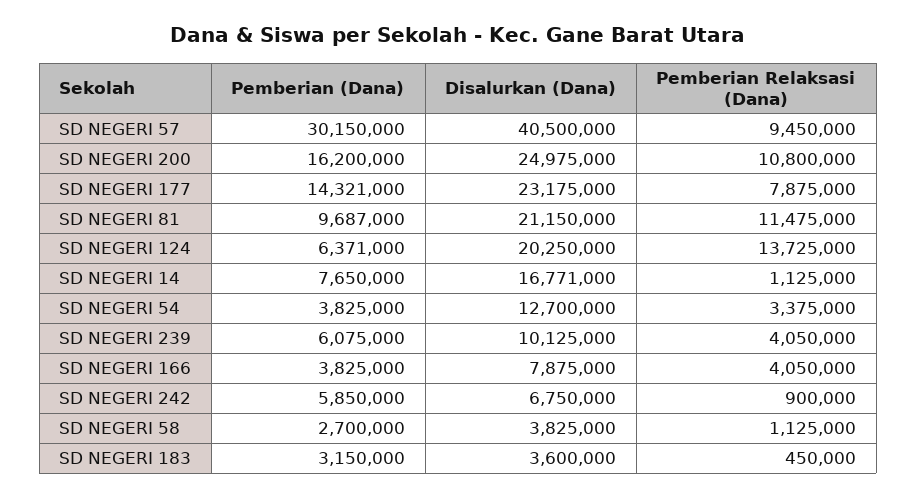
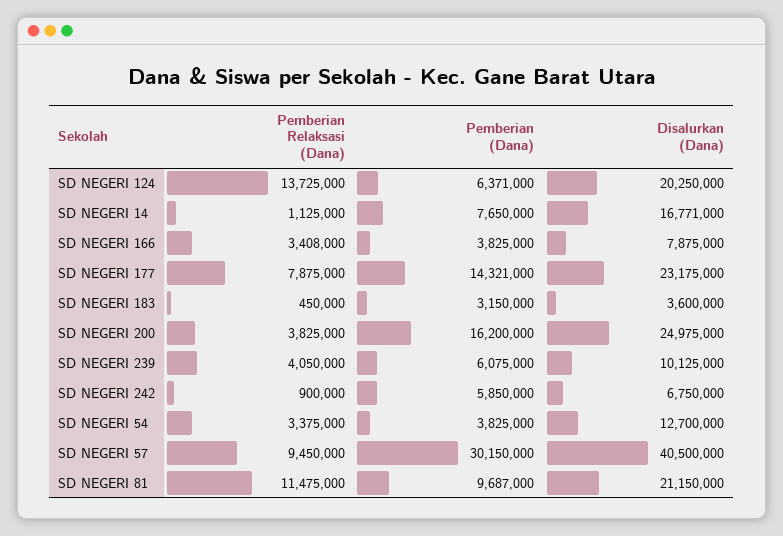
  {
    "Pemberian (Dana)": {
      "SD NEGERI 57": 30150000,
      "SD NEGERI 200": 16200000,
      "SD NEGERI 177": 14321000,
      "SD NEGERI 81": 9687000,
      "SD NEGERI 124": 6371000,
      "SD NEGERI 14": 7650000,
      "SD NEGERI 54": 3825000,
      "SD NEGERI 239": 6075000,
      "SD NEGERI 166": 3825000,
      "SD NEGERI 242": 5850000,
-     "SD NEGERI 58": 2700000,
      "SD NEGERI 183": 3150000
    },
    "Disalurkan (Dana)": {
      "SD NEGERI 57": 40500000,
      "SD NEGERI 200": 24975000,
      "SD NEGERI 177": 23175000,
      "SD NEGERI 81": 21150000,
      "SD NEGERI 124": 20250000,
      "SD NEGERI 14": 16771000,
      "SD NEGERI 54": 12700000,
      "SD NEGERI 239": 10125000,
      "SD NEGERI 166": 7875000,
      "SD NEGERI 242": 6750000,
-     "SD NEGERI 58": 3825000,
      "SD NEGERI 183": 3600000
    },
    "Pemberian Relaksasi (Dana)": {
      "SD NEGERI 57": 9450000,
-     "SD NEGERI 200": 10800000,
+     "SD NEGERI 200": 3825000,
      "SD NEGERI 177": 7875000,
      "SD NEGERI 81": 11475000,
      "SD NEGERI 124": 13725000,
      "SD NEGERI 14": 1125000,
      "SD NEGERI 54": 3375000,
      "SD NEGERI 239": 4050000,
-     "SD NEGERI 166": 4050000,
+     "SD NEGERI 166": 3408000,
      "SD NEGERI 242": 900000,
-     "SD NEGERI 58": 1125000,
      "SD NEGERI 183": 450000
    }
  }

